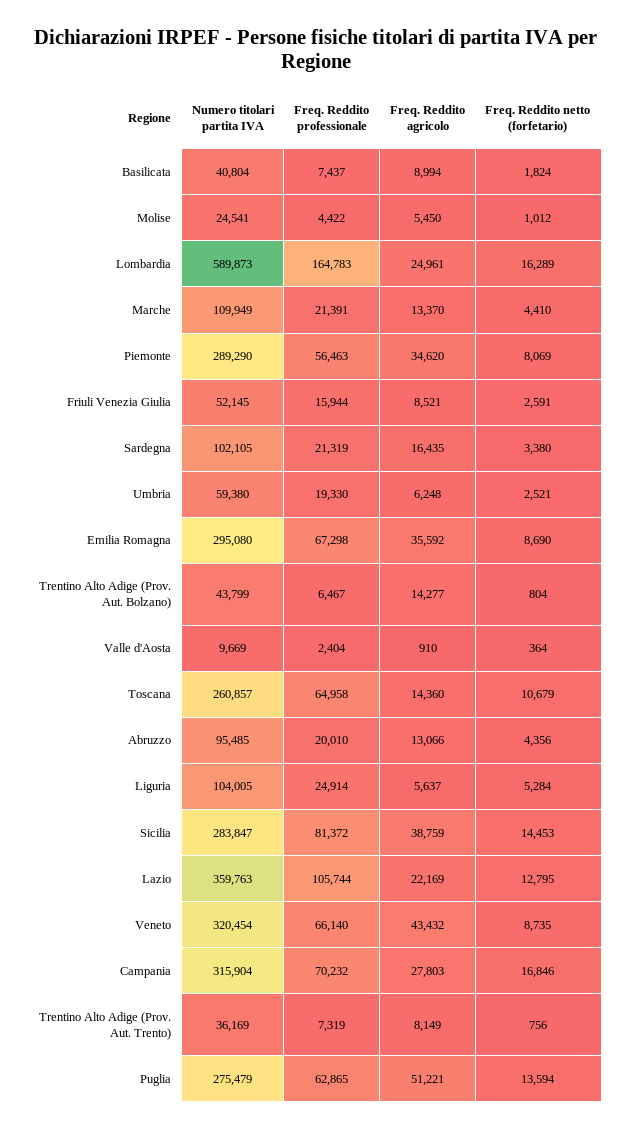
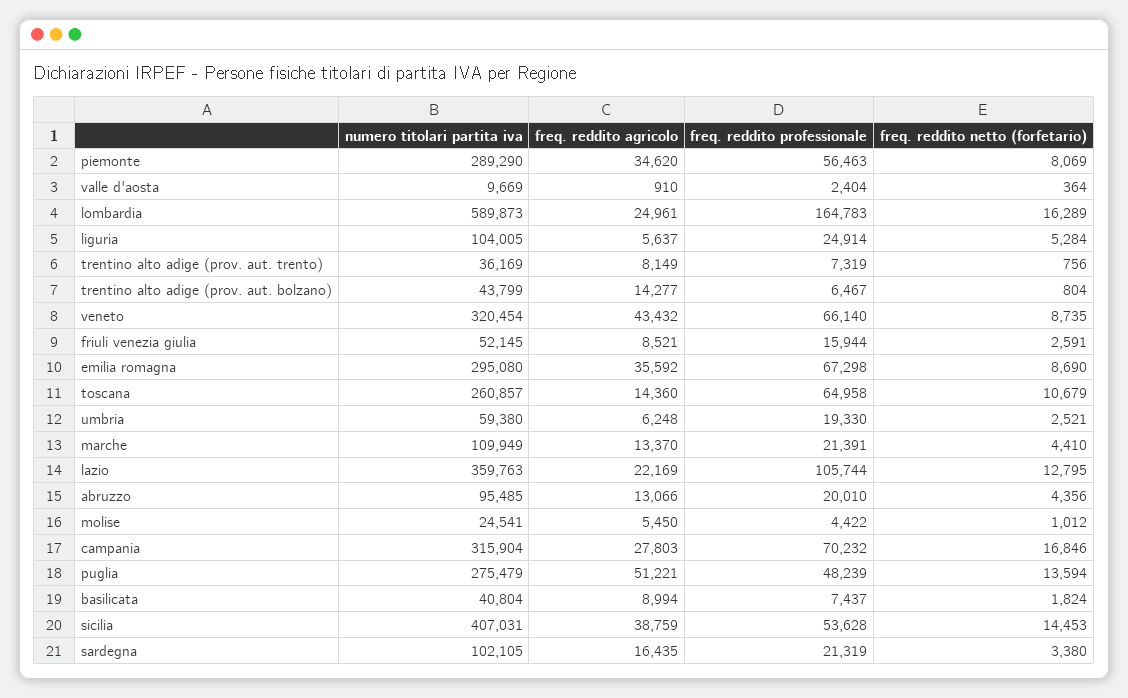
  {
    "Numero titolari partita IVA": {
      "Basilicata": 40804,
      "Molise": 24541,
      "Lombardia": 589873,
      "Marche": 109949,
      "Piemonte": 289290,
      "Friuli Venezia Giulia": 52145,
      "Sardegna": 102105,
      "Umbria": 59380,
      "Emilia Romagna": 295080,
      "Trentino Alto Adige (Prov. Aut. Bolzano)": 43799,
      "Valle d'Aosta": 9669,
      "Toscana": 260857,
      "Abruzzo": 95485,
      "Liguria": 104005,
-     "Sicilia": 283847,
+     "Sicilia": 407031,
      "Lazio": 359763,
      "Veneto": 320454,
      "Campania": 315904,
      "Trentino Alto Adige (Prov. Aut. Trento)": 36169,
      "Puglia": 275479
    },
    "Freq. Reddito professionale": {
      "Basilicata": 7437,
      "Molise": 4422,
      "Lombardia": 164783,
      "Marche": 21391,
      "Piemonte": 56463,
      "Friuli Venezia Giulia": 15944,
      "Sardegna": 21319,
      "Umbria": 19330,
      "Emilia Romagna": 67298,
      "Trentino Alto Adige (Prov. Aut. Bolzano)": 6467,
      "Valle d'Aosta": 2404,
      "Toscana": 64958,
      "Abruzzo": 20010,
      "Liguria": 24914,
-     "Sicilia": 81372,
+     "Sicilia": 53628,
      "Lazio": 105744,
      "Veneto": 66140,
      "Campania": 70232,
      "Trentino Alto Adige (Prov. Aut. Trento)": 7319,
-     "Puglia": 62865
+     "Puglia": 48239
    },
    "Freq. Reddito agricolo": {
      "Basilicata": 8994,
      "Molise": 5450,
      "Lombardia": 24961,
      "Marche": 13370,
      "Piemonte": 34620,
      "Friuli Venezia Giulia": 8521,
      "Sardegna": 16435,
      "Umbria": 6248,
      "Emilia Romagna": 35592,
      "Trentino Alto Adige (Prov. Aut. Bolzano)": 14277,
      "Valle d'Aosta": 910,
      "Toscana": 14360,
      "Abruzzo": 13066,
      "Liguria": 5637,
      "Sicilia": 38759,
      "Lazio": 22169,
      "Veneto": 43432,
      "Campania": 27803,
      "Trentino Alto Adige (Prov. Aut. Trento)": 8149,
      "Puglia": 51221
    },
    "Freq. Reddito netto (forfetario)": {
      "Basilicata": 1824,
      "Molise": 1012,
      "Lombardia": 16289,
      "Marche": 4410,
      "Piemonte": 8069,
      "Friuli Venezia Giulia": 2591,
      "Sardegna": 3380,
      "Umbria": 2521,
      "Emilia Romagna": 8690,
      "Trentino Alto Adige (Prov. Aut. Bolzano)": 804,
      "Valle d'Aosta": 364,
      "Toscana": 10679,
      "Abruzzo": 4356,
      "Liguria": 5284,
      "Sicilia": 14453,
      "Lazio": 12795,
      "Veneto": 8735,
      "Campania": 16846,
      "Trentino Alto Adige (Prov. Aut. Trento)": 756,
      "Puglia": 13594
    }
  }

